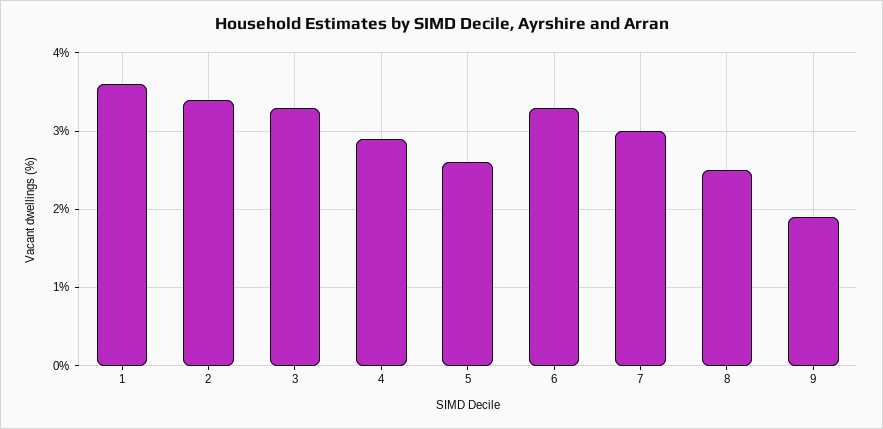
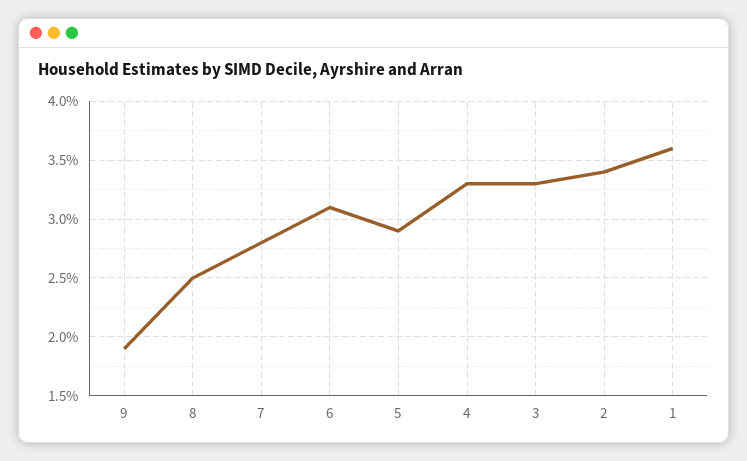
  {
    "1": 3.6,
    "2": 3.4,
    "3": 3.3,
-   "4": 2.9,
+   "4": 3.3,
-   "5": 2.6,
+   "5": 2.9,
-   "6": 3.3,
+   "6": 3.1,
-   "7": 3,
+   "7": 2.8,
    "8": 2.5,
    "9": 1.9
  }

